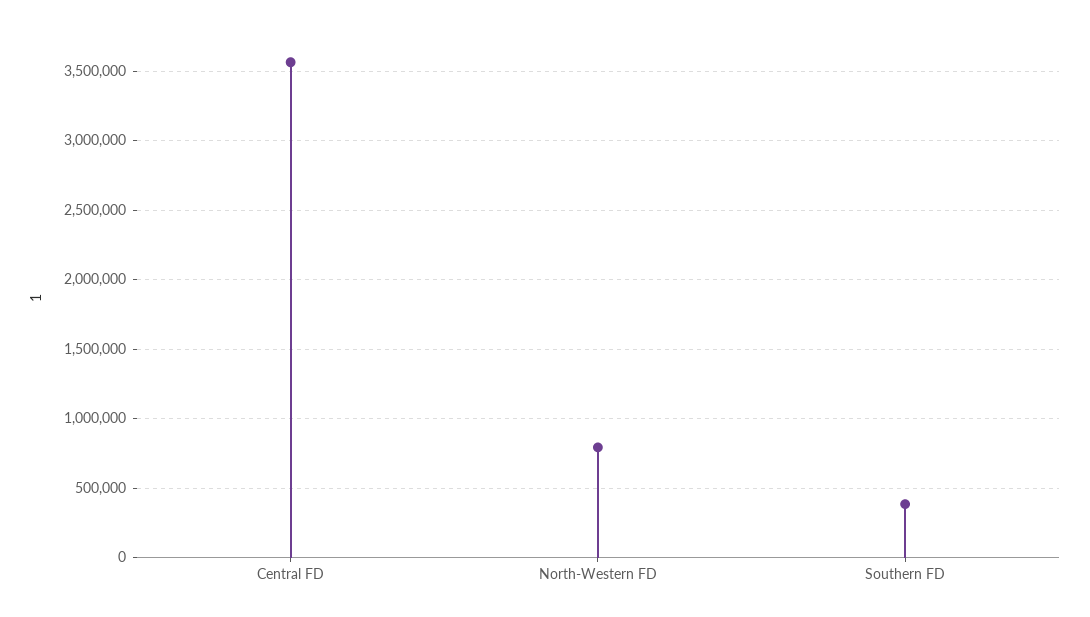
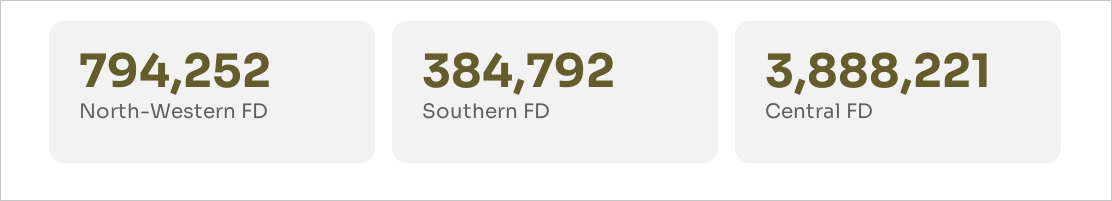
  {
-   "Central FD": 3550000,
+   "Central FD": 3888221,
    "North-Western FD": 794252,
    "Southern FD": 384792
  }

